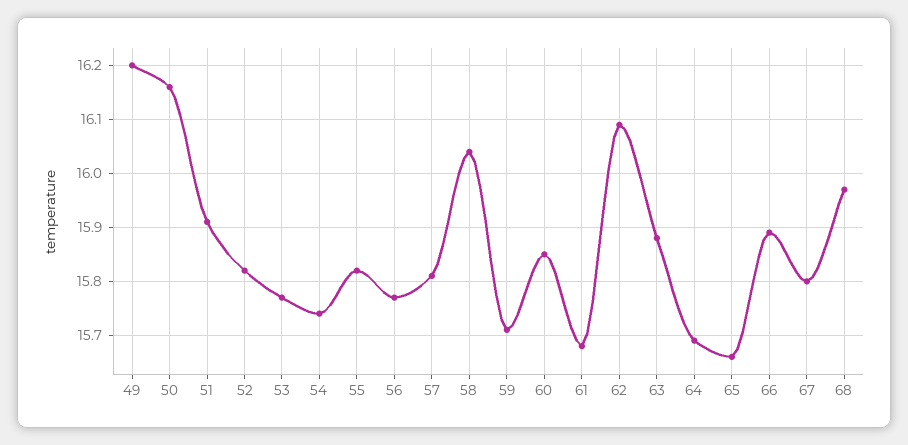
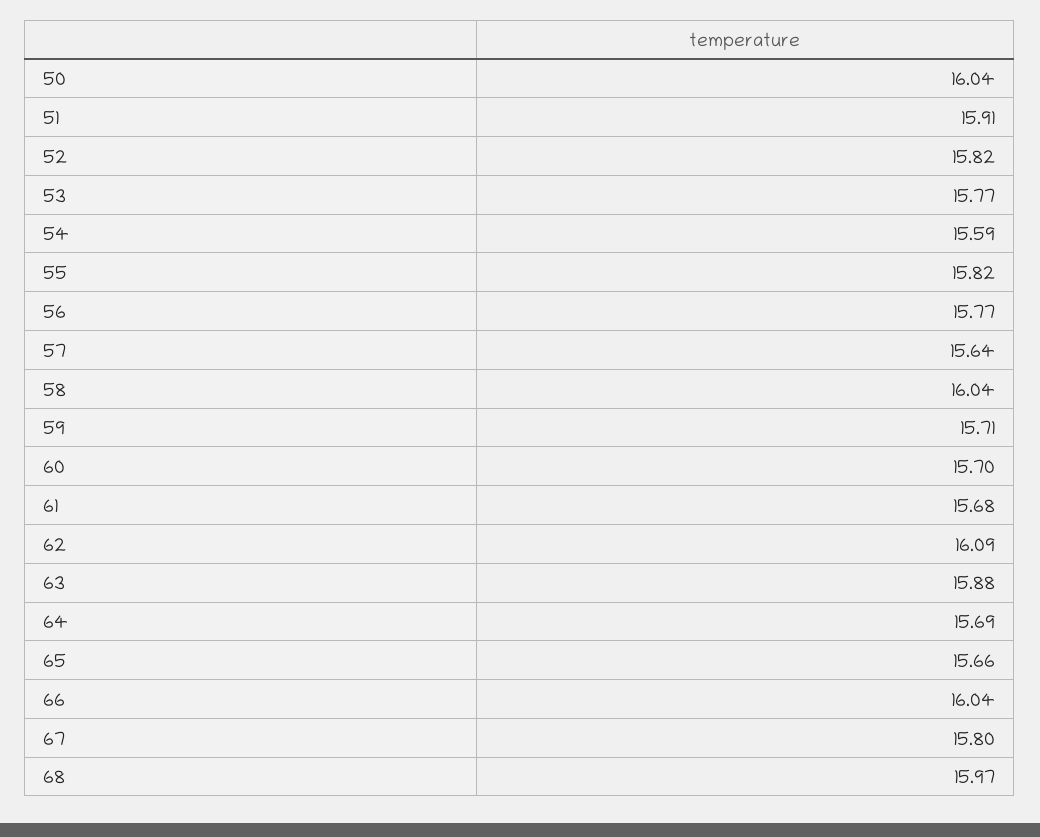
  {
-   "49": 16.2,
-   "50": 16.15,
+   "50": 16.04,
    "51": 15.91,
    "52": 15.82,
    "53": 15.77,
-   "54": 15.75,
+   "54": 15.59,
    "55": 15.82,
    "56": 15.77,
-   "57": 15.8,
+   "57": 15.64,
    "58": 16.04,
    "59": 15.71,
-   "60": 15.85,
+   "60": 15.7,
    "61": 15.68,
    "62": 16.09,
    "63": 15.88,
    "64": 15.69,
    "65": 15.66,
-   "66": 15.9,
+   "66": 16.04,
    "67": 15.8,
    "68": 15.97
  }

